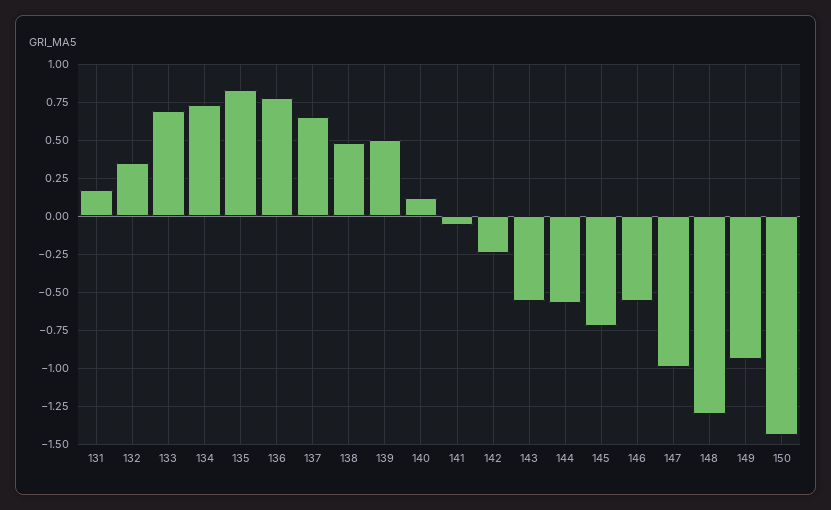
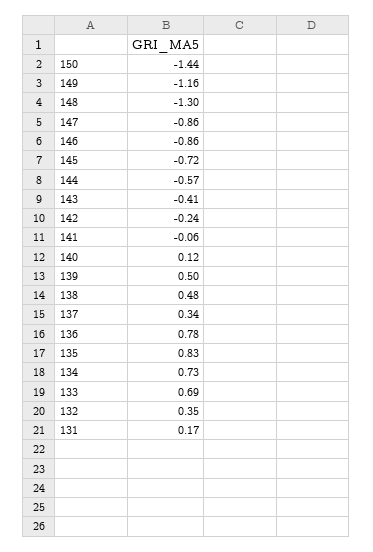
  {
    "131": 0.17,
    "132": 0.35,
    "133": 0.69,
    "134": 0.73,
    "135": 0.83,
    "136": 0.78,
-   "137": 0.65,
+   "137": 0.34,
    "138": 0.48,
    "139": 0.5,
    "140": 0.12,
    "141": -0.06,
    "142": -0.24,
-   "143": -0.55,
+   "143": -0.41,
    "144": -0.57,
    "145": -0.72,
-   "146": -0.55,
+   "146": -0.86,
-   "147": -1,
+   "147": -0.86,
    "148": -1.3,
-   "149": -0.95,
+   "149": -1.16,
    "150": -1.44
  }

